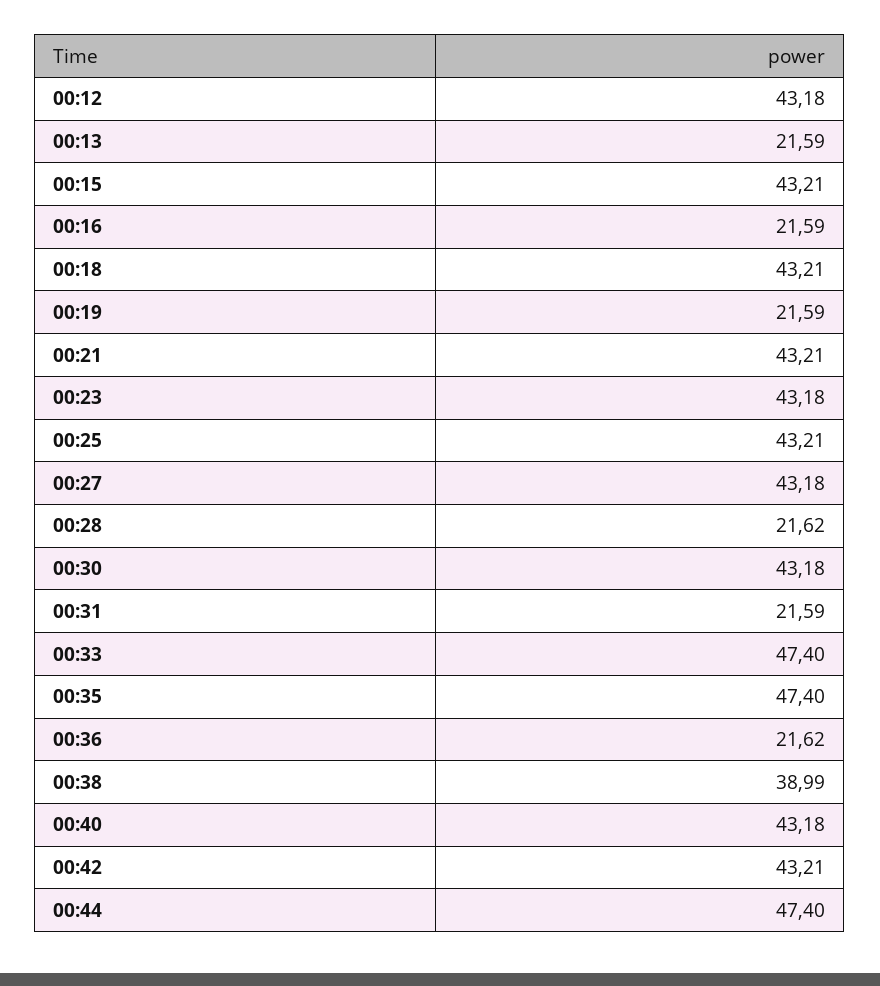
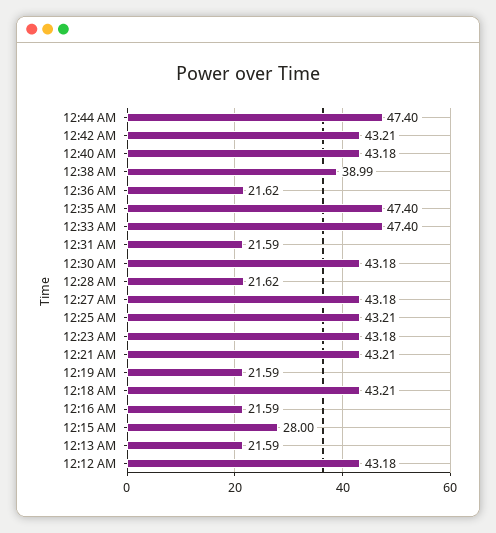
  {
    "00:12": 43.18,
    "00:13": 21.59,
-   "00:15": 43.21,
+   "00:15": 28,
    "00:16": 21.59,
    "00:18": 43.21,
    "00:19": 21.59,
    "00:21": 43.21,
    "00:23": 43.18,
    "00:25": 43.21,
    "00:27": 43.18,
    "00:28": 21.62,
    "00:30": 43.18,
    "00:31": 21.59,
    "00:33": 47.4,
    "00:35": 47.4,
    "00:36": 21.62,
    "00:38": 38.99,
    "00:40": 43.18,
    "00:42": 43.21,
    "00:44": 47.4
  }

